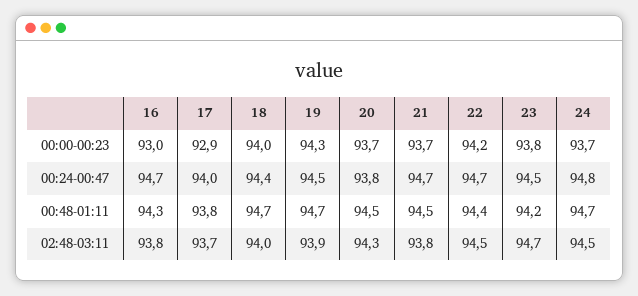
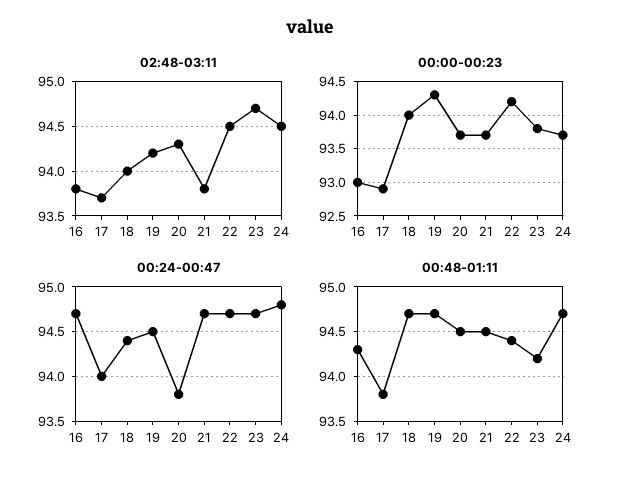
  {
    "00:00-00:23": {
      "16": 93,
      "17": 92.9,
      "18": 94,
      "19": 94.3,
      "20": 93.7,
      "21": 93.7,
      "22": 94.2,
      "23": 93.8,
      "24": 93.7
    },
    "00:24-00:47": {
      "16": 94.7,
      "17": 94,
      "18": 94.4,
      "19": 94.5,
      "20": 93.8,
      "21": 94.7,
      "22": 94.7,
-     "23": 94.5,
+     "23": 94.7,
      "24": 94.8
    },
    "00:48-01:11": {
      "16": 94.3,
      "17": 93.8,
      "18": 94.7,
      "19": 94.7,
      "20": 94.5,
      "21": 94.5,
      "22": 94.4,
      "23": 94.2,
      "24": 94.7
    },
    "02:48-03:11": {
      "16": 93.8,
      "17": 93.7,
      "18": 94,
-     "19": 93.9,
+     "19": 94.2,
      "20": 94.3,
      "21": 93.8,
      "22": 94.5,
      "23": 94.7,
      "24": 94.5
    }
  }

